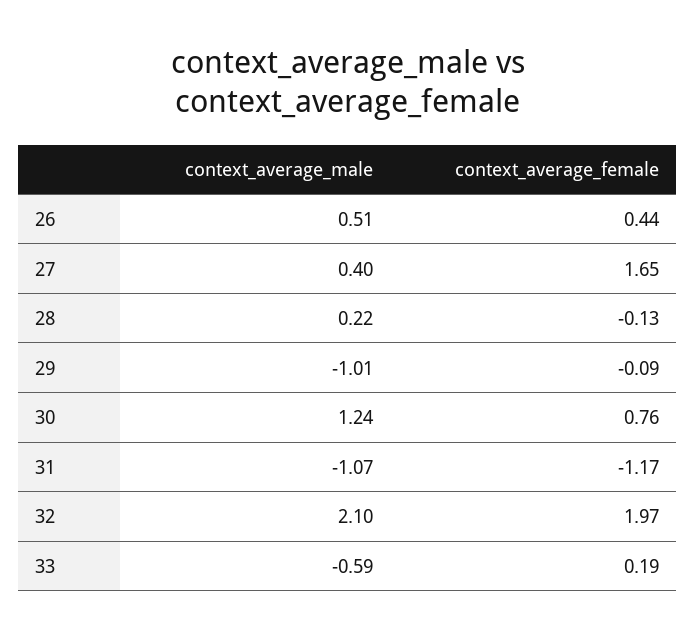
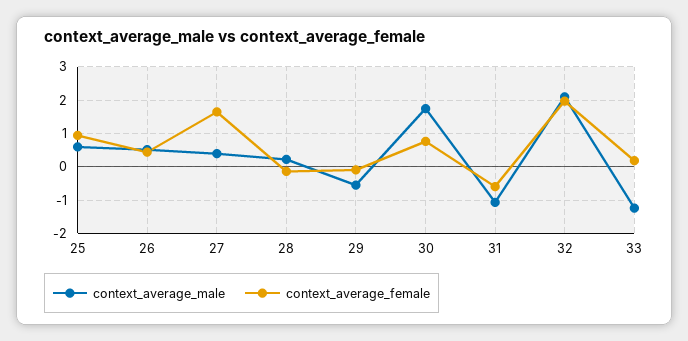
  {
    "context_average_male": {
      "26": 0.51,
      "27": 0.4,
      "28": 0.22,
-     "29": -1.01,
+     "29": -0.6,
-     "30": 1.24,
+     "30": 1.8,
      "31": -1.07,
      "32": 2.1,
-     "33": -0.59
+     "33": -1.2,
+     "25": 0.6
    },
    "context_average_female": {
      "26": 0.44,
      "27": 1.65,
      "28": -0.13,
      "29": -0.09,
      "30": 0.76,
-     "31": -1.17,
+     "31": -0.6,
      "32": 1.97,
-     "33": 0.19
+     "33": 0.19,
+     "25": 1
    }
  }

